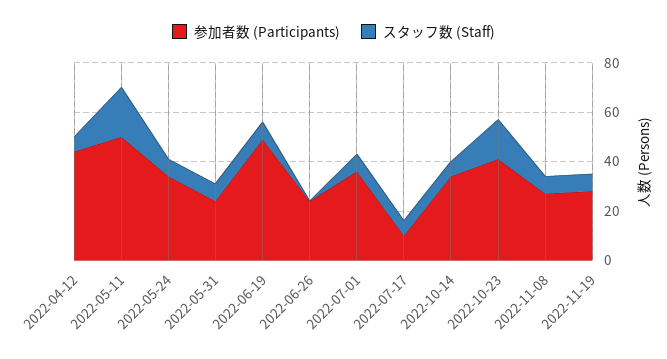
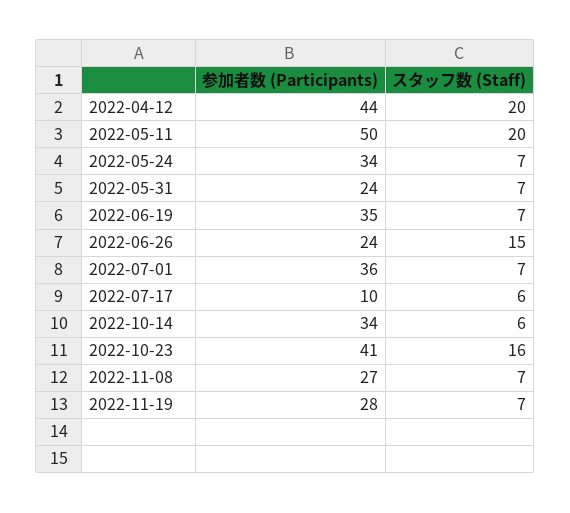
  {
    "参加者数 (Participants)": {
      "2022-04-12": 44,
      "2022-05-11": 50,
      "2022-05-24": 34,
      "2022-05-31": 24,
-     "2022-06-19": 50,
+     "2022-06-19": 35,
      "2022-06-26": 24,
      "2022-07-01": 36,
      "2022-07-17": 10,
      "2022-10-14": 34,
      "2022-10-23": 41,
      "2022-11-08": 27,
      "2022-11-19": 28
    },
    "スタッフ数 (Staff)": {
-     "2022-04-12": 5,
+     "2022-04-12": 20,
      "2022-05-11": 20,
      "2022-05-24": 7,
      "2022-05-31": 7,
      "2022-06-19": 7,
-     "2022-06-26": 0,
+     "2022-06-26": 15,
      "2022-07-01": 7,
      "2022-07-17": 6,
      "2022-10-14": 6,
      "2022-10-23": 16,
      "2022-11-08": 7,
      "2022-11-19": 7
    }
  }

